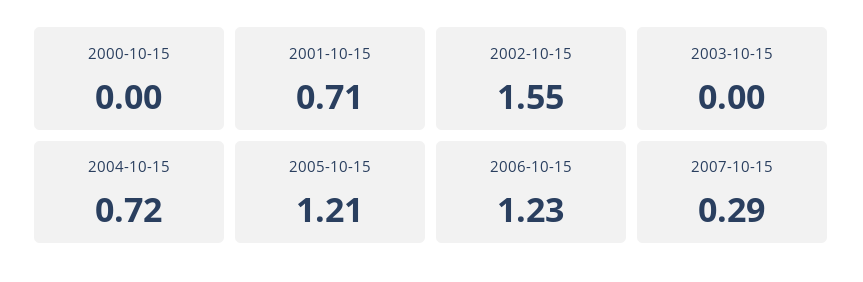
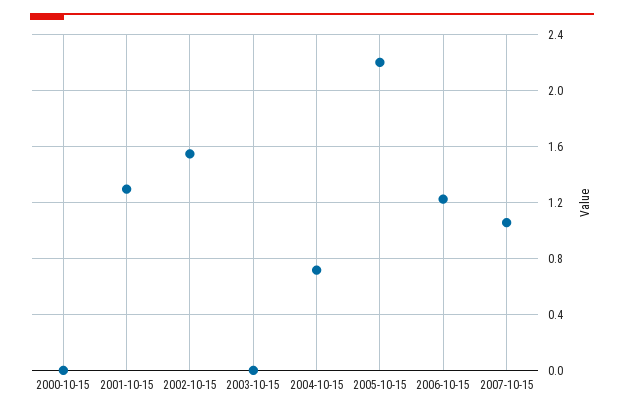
  {
    "2000-10-15": 0,
-   "2001-10-15": 0.71,
+   "2001-10-15": 1.3,
    "2002-10-15": 1.55,
    "2003-10-15": 0,
    "2004-10-15": 0.72,
-   "2005-10-15": 1.21,
+   "2005-10-15": 2.2,
    "2006-10-15": 1.23,
-   "2007-10-15": 0.29
+   "2007-10-15": 1.05
  }

